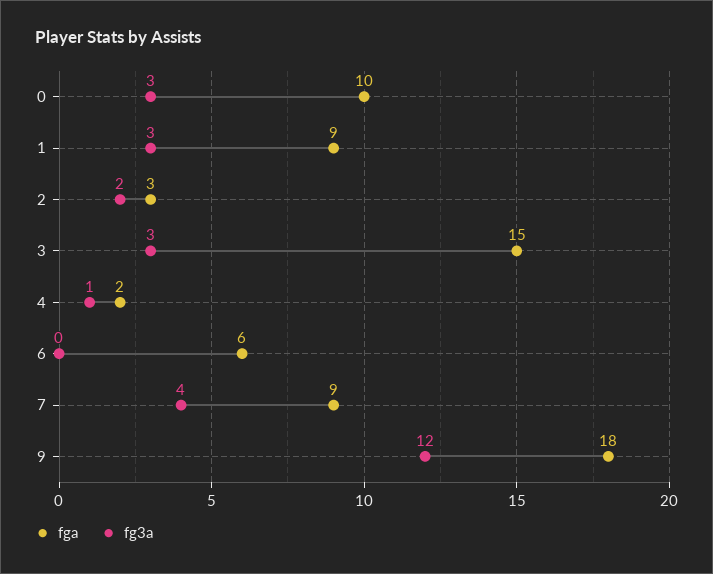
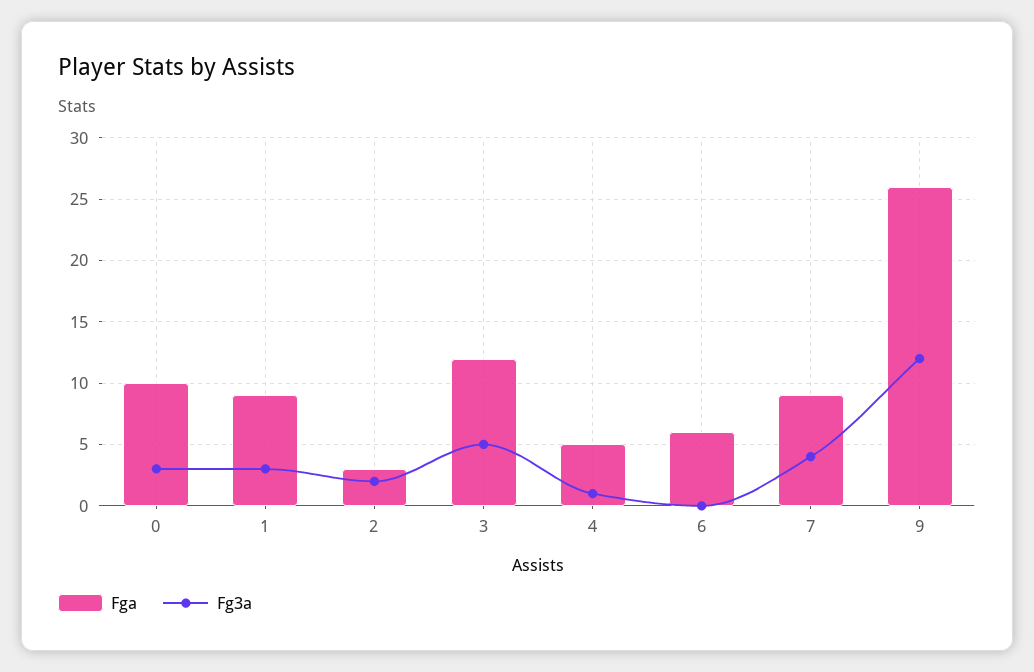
  {
    "fga": {
      "0": 10,
      "1": 9,
      "2": 3,
-     "3": 15,
+     "3": 12,
-     "4": 2,
+     "4": 5,
      "6": 6,
      "7": 9,
-     "9": 18
+     "9": 26
    },
    "fg3a": {
      "0": 3,
      "1": 3,
      "2": 2,
-     "3": 3,
+     "3": 5,
      "4": 1,
      "6": 0,
      "7": 4,
      "9": 12
    }
  }

